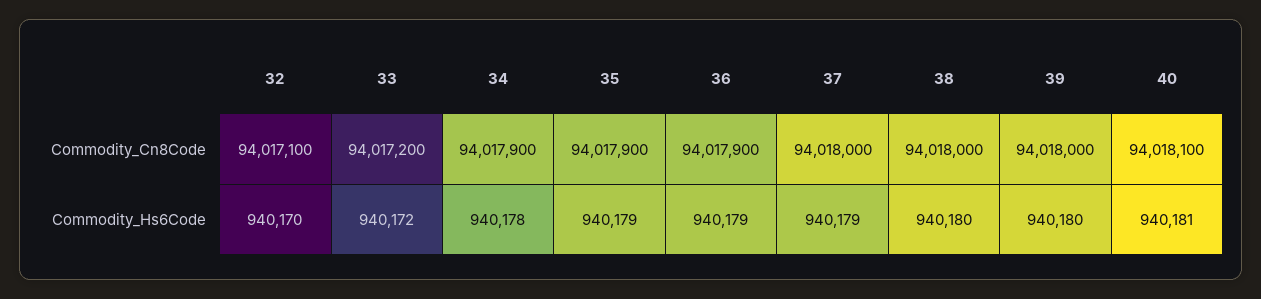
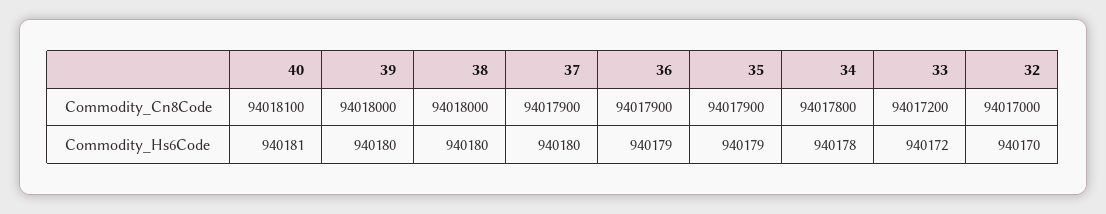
  {
    "32": {
-     "Commodity_Cn8Code": 94017100,
+     "Commodity_Cn8Code": 94017000,
      "Commodity_Hs6Code": 940170
    },
    "33": {
      "Commodity_Cn8Code": 94017200,
      "Commodity_Hs6Code": 940172
    },
    "34": {
-     "Commodity_Cn8Code": 94017900,
+     "Commodity_Cn8Code": 94017800,
      "Commodity_Hs6Code": 940178
    },
    "35": {
      "Commodity_Cn8Code": 94017900,
      "Commodity_Hs6Code": 940179
    },
    "36": {
      "Commodity_Cn8Code": 94017900,
      "Commodity_Hs6Code": 940179
    },
    "37": {
-     "Commodity_Cn8Code": 94018000,
+     "Commodity_Cn8Code": 94017900,
-     "Commodity_Hs6Code": 940179
+     "Commodity_Hs6Code": 940180
    },
    "38": {
      "Commodity_Cn8Code": 94018000,
      "Commodity_Hs6Code": 940180
    },
    "39": {
      "Commodity_Cn8Code": 94018000,
      "Commodity_Hs6Code": 940180
    },
    "40": {
      "Commodity_Cn8Code": 94018100,
      "Commodity_Hs6Code": 940181
    }
  }

